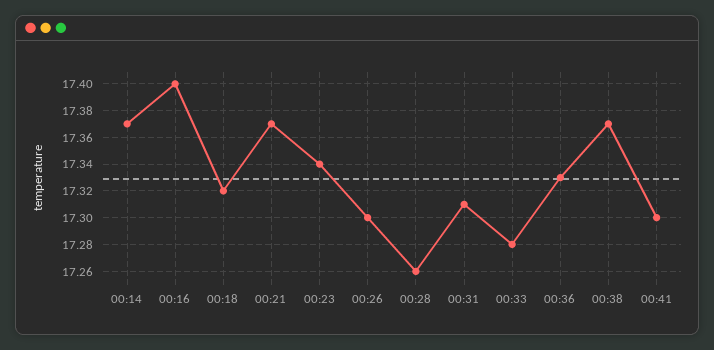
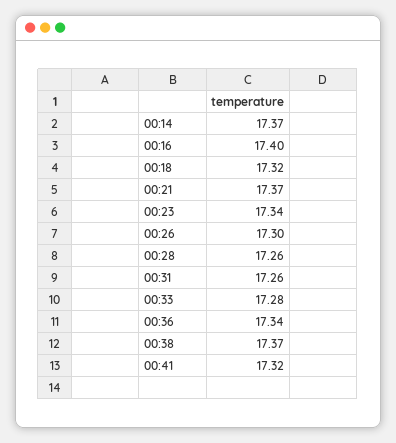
  {
    "00:14": 17.37,
    "00:16": 17.4,
    "00:18": 17.32,
    "00:21": 17.37,
    "00:23": 17.34,
    "00:26": 17.3,
    "00:28": 17.26,
-   "00:31": 17.31,
+   "00:31": 17.26,
    "00:33": 17.28,
-   "00:36": 17.33,
+   "00:36": 17.34,
    "00:38": 17.37,
-   "00:41": 17.3
+   "00:41": 17.32
  }

